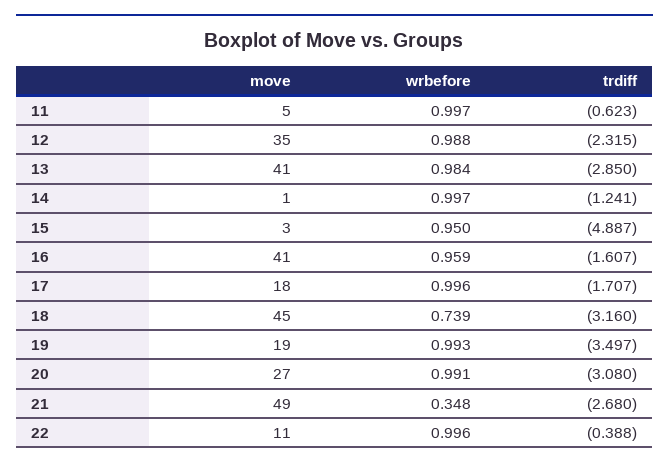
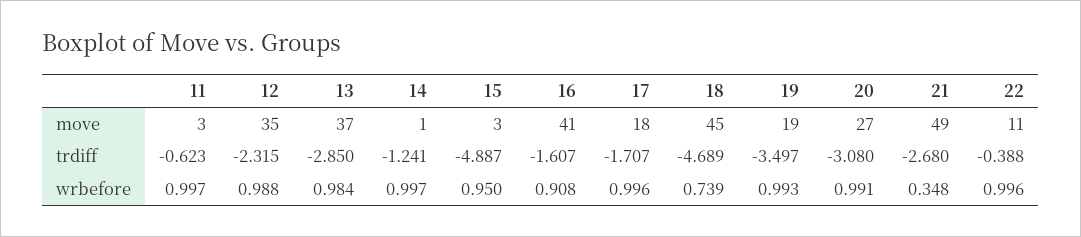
  {
    "move": {
-     "11": 5,
+     "11": 3,
      "12": 35,
-     "13": 41,
+     "13": 37,
      "14": 1,
      "15": 3,
      "16": 41,
      "17": 18,
      "18": 45,
      "19": 19,
      "20": 27,
      "21": 49,
      "22": 11
    },
    "wrbefore": {
      "11": 0.997,
      "12": 0.988,
      "13": 0.984,
      "14": 0.997,
      "15": 0.95,
-     "16": 0.959,
+     "16": 0.908,
      "17": 0.996,
      "18": 0.739,
      "19": 0.993,
      "20": 0.991,
      "21": 0.348,
      "22": 0.996
    },
    "trdiff": {
      "11": -0.623,
      "12": -2.315,
      "13": -2.85,
      "14": -1.241,
      "15": -4.887,
      "16": -1.607,
      "17": -1.707,
-     "18": -3.16,
+     "18": -4.689,
      "19": -3.497,
      "20": -3.08,
      "21": -2.68,
      "22": -0.388
    }
  }

